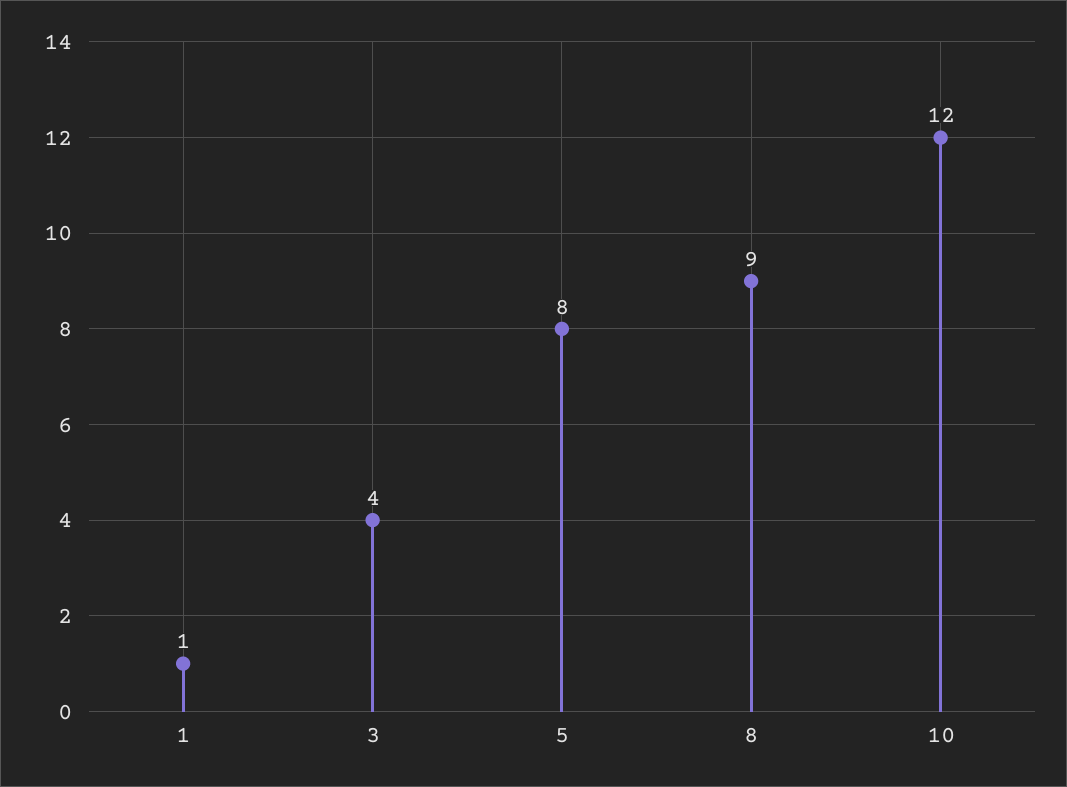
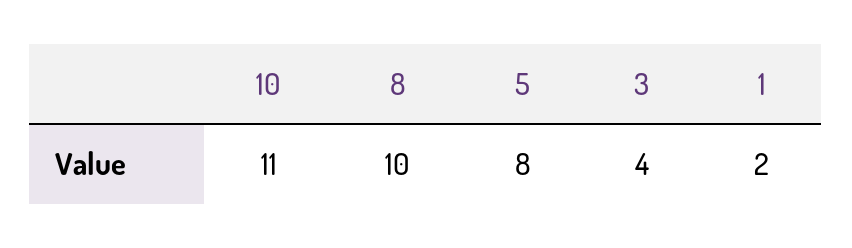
  {
-   "1": 1,
+   "1": 2,
    "3": 4,
    "5": 8,
-   "8": 9,
+   "8": 10,
-   "10": 12
+   "10": 11
  }

